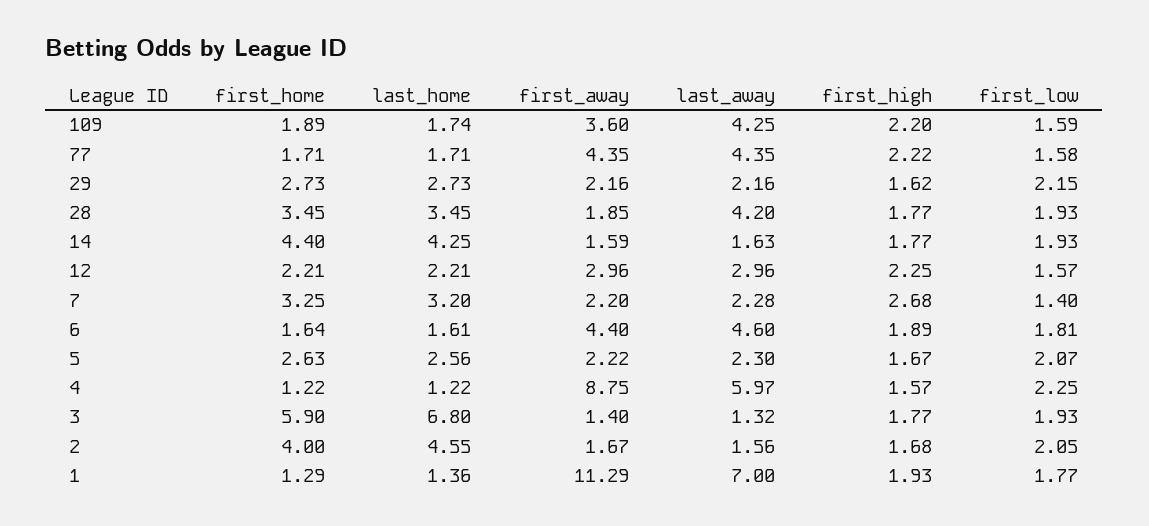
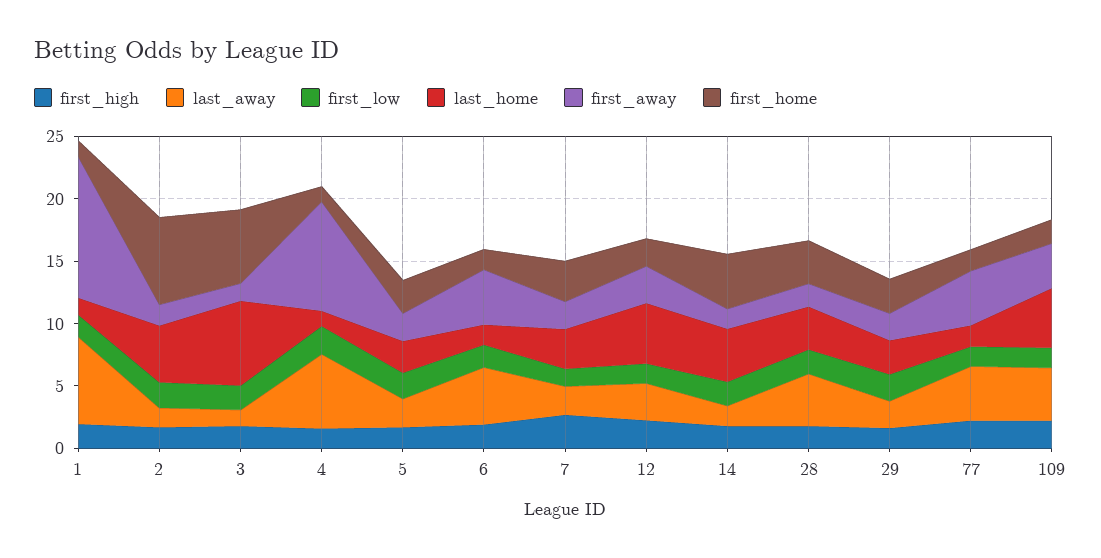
  {
    "first_home": {
      "109": 1.89,
      "77": 1.71,
      "29": 2.73,
      "28": 3.45,
      "14": 4.4,
      "12": 2.21,
      "7": 3.25,
      "6": 1.64,
      "5": 2.63,
      "4": 1.22,
      "3": 5.9,
-     "2": 4,
+     "2": 7,
      "1": 1.29
    },
    "last_home": {
-     "109": 1.74,
+     "109": 5,
      "77": 1.71,
      "29": 2.73,
      "28": 3.45,
      "14": 4.25,
-     "12": 2.21,
+     "12": 5,
      "7": 3.2,
      "6": 1.61,
      "5": 2.56,
      "4": 1.22,
      "3": 6.8,
      "2": 4.55,
      "1": 1.36
    },
    "first_away": {
      "109": 3.6,
      "77": 4.35,
      "29": 2.16,
      "28": 1.85,
      "14": 1.59,
      "12": 2.96,
      "7": 2.2,
      "6": 4.4,
      "5": 2.22,
      "4": 8.75,
      "3": 1.4,
      "2": 1.67,
      "1": 11.29
    },
    "last_away": {
      "109": 4.25,
      "77": 4.35,
      "29": 2.16,
      "28": 4.2,
      "14": 1.63,
      "12": 2.96,
      "7": 2.28,
      "6": 4.6,
      "5": 2.3,
      "4": 5.97,
      "3": 1.32,
      "2": 1.56,
      "1": 7
    },
    "first_high": {
      "109": 2.2,
      "77": 2.22,
      "29": 1.62,
      "28": 1.77,
      "14": 1.77,
      "12": 2.25,
      "7": 2.68,
      "6": 1.89,
      "5": 1.67,
      "4": 1.57,
      "3": 1.77,
      "2": 1.68,
      "1": 1.93
    },
    "first_low": {
      "109": 1.59,
      "77": 1.58,
      "29": 2.15,
      "28": 1.93,
      "14": 1.93,
      "12": 1.57,
      "7": 1.4,
      "6": 1.81,
      "5": 2.07,
      "4": 2.25,
      "3": 1.93,
      "2": 2.05,
      "1": 1.77
    }
  }

